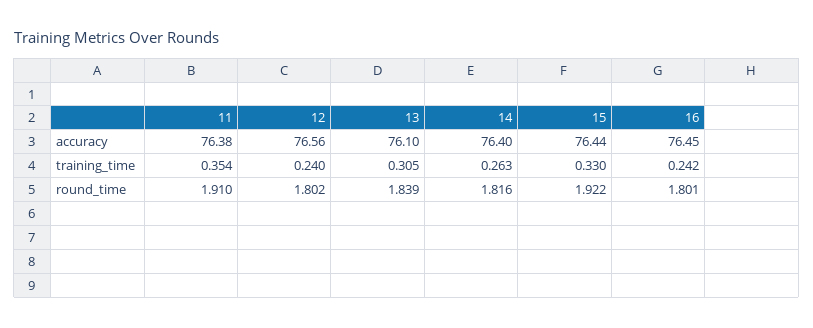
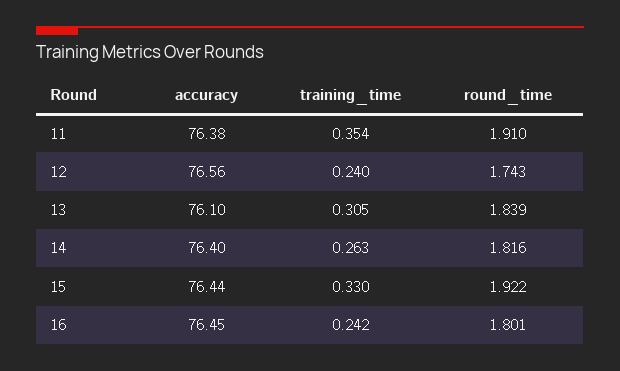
  {
    "11": {
      "accuracy": 76.38,
      "training_time": 0.354,
      "round_time": 1.91
    },
    "12": {
      "accuracy": 76.56,
      "training_time": 0.24,
-     "round_time": 1.802
+     "round_time": 1.743
    },
    "13": {
      "accuracy": 76.1,
      "training_time": 0.305,
      "round_time": 1.839
    },
    "14": {
      "accuracy": 76.4,
      "training_time": 0.263,
      "round_time": 1.816
    },
    "15": {
      "accuracy": 76.44,
      "training_time": 0.33,
      "round_time": 1.922
    },
    "16": {
      "accuracy": 76.45,
      "training_time": 0.242,
      "round_time": 1.801
    }
  }

